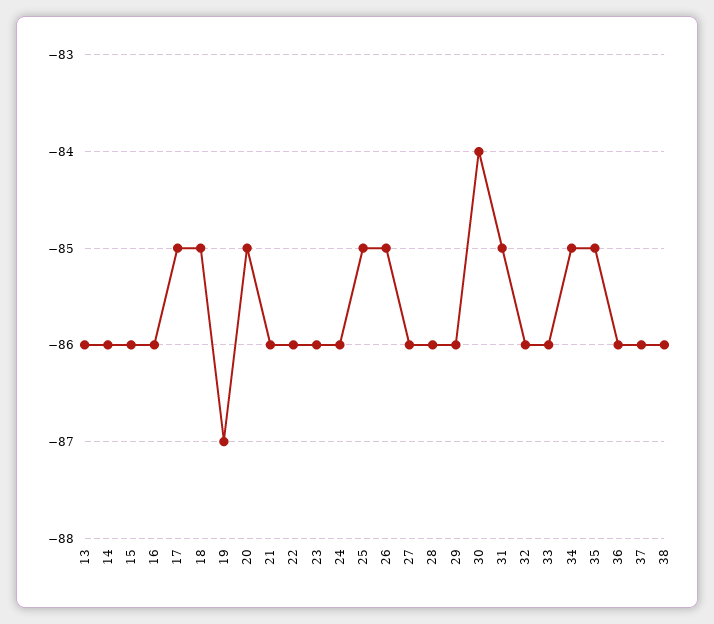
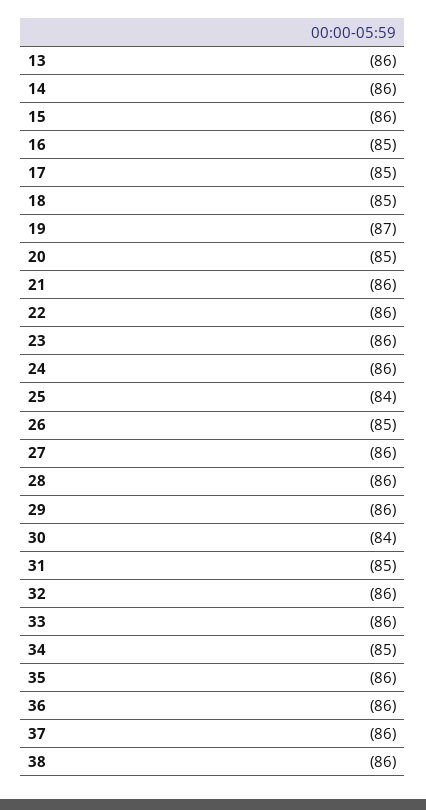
  {
    "13": -86,
    "14": -86,
    "15": -86,
-   "16": -86,
+   "16": -85,
    "17": -85,
    "18": -85,
    "19": -87,
    "20": -85,
    "21": -86,
    "22": -86,
    "23": -86,
    "24": -86,
-   "25": -85,
+   "25": -84,
    "26": -85,
    "27": -86,
    "28": -86,
    "29": -86,
    "30": -84,
    "31": -85,
    "32": -86,
    "33": -86,
    "34": -85,
-   "35": -85,
+   "35": -86,
    "36": -86,
    "37": -86,
    "38": -86
  }

